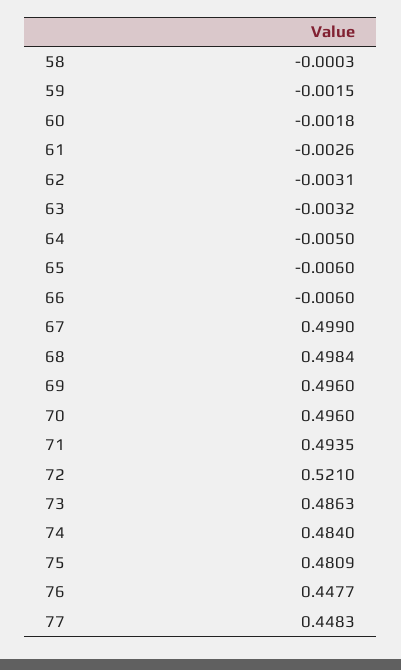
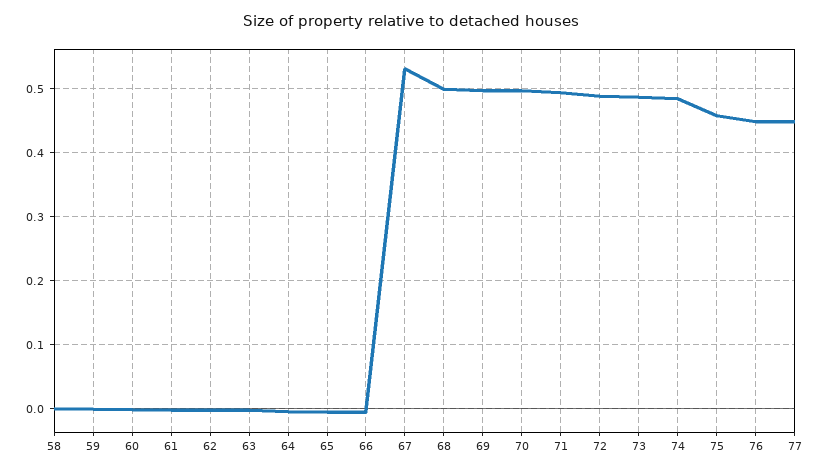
  {
    "58": -0.0003,
    "59": -0.0015,
    "60": -0.0018,
    "61": -0.0026,
    "62": -0.0031,
    "63": -0.0032,
    "64": -0.005,
    "65": -0.006,
    "66": -0.006,
-   "67": 0.499,
+   "67": 0.53,
    "68": 0.4984,
    "69": 0.496,
    "70": 0.496,
    "71": 0.4935,
-   "72": 0.521,
+   "72": 0.49,
    "73": 0.4863,
    "74": 0.484,
-   "75": 0.4809,
+   "75": 0.46,
    "76": 0.4477,
    "77": 0.4483
  }

